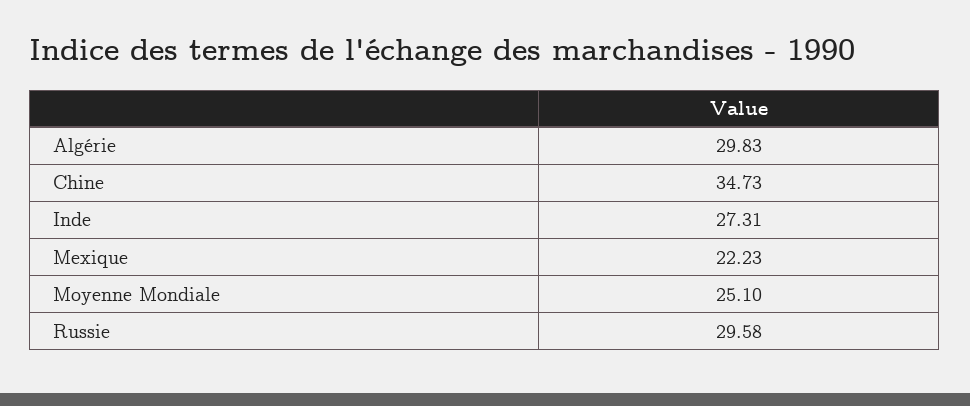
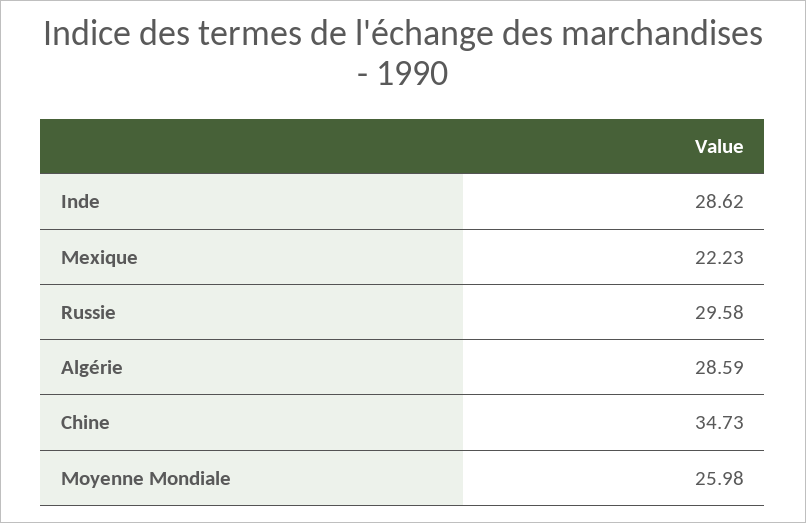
  {
-   "Algérie": 29.83,
+   "Algérie": 28.59,
    "Chine": 34.73,
-   "Inde": 27.31,
+   "Inde": 28.62,
    "Mexique": 22.23,
-   "Moyenne Mondiale": 25.1,
+   "Moyenne Mondiale": 25.98,
    "Russie": 29.58
  }

